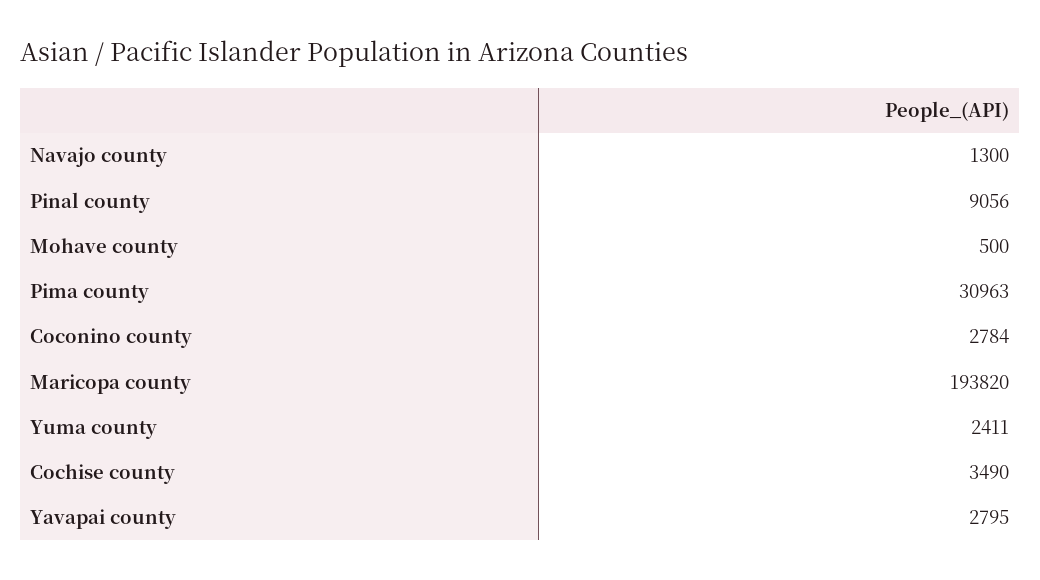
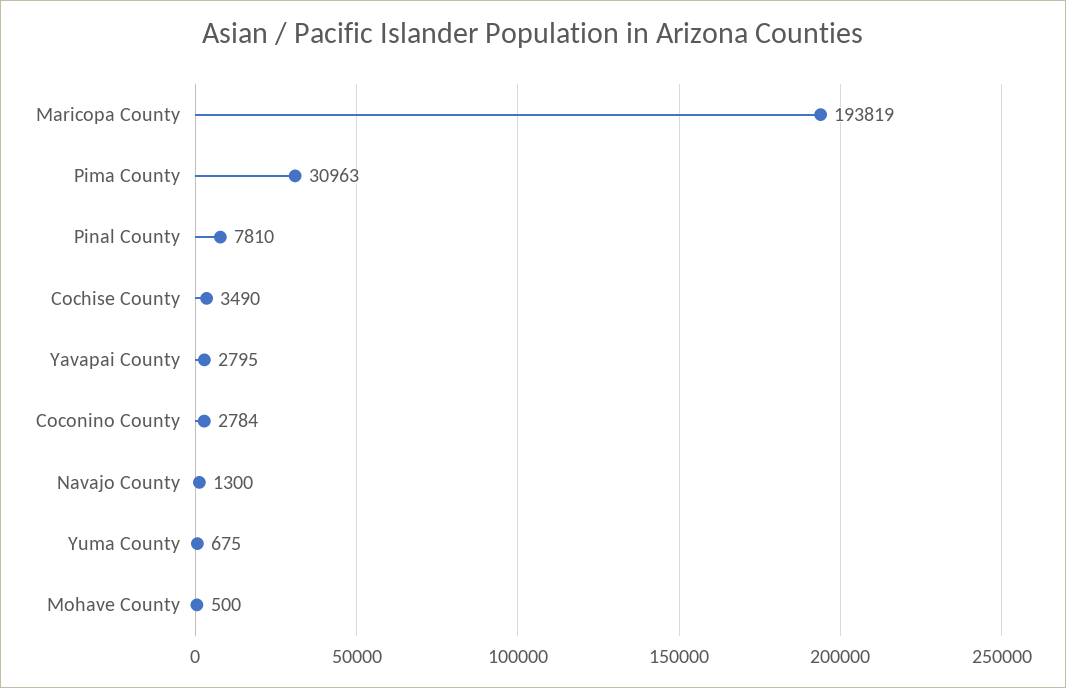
  {
    "Navajo county": 1300,
-   "Pinal county": 9056,
+   "Pinal county": 7810,
    "Mohave county": 500,
    "Pima county": 30963,
    "Coconino county": 2784,
-   "Maricopa county": 193820,
+   "Maricopa county": 193819,
-   "Yuma county": 2411,
+   "Yuma county": 675,
    "Cochise county": 3490,
    "Yavapai county": 2795
  }

